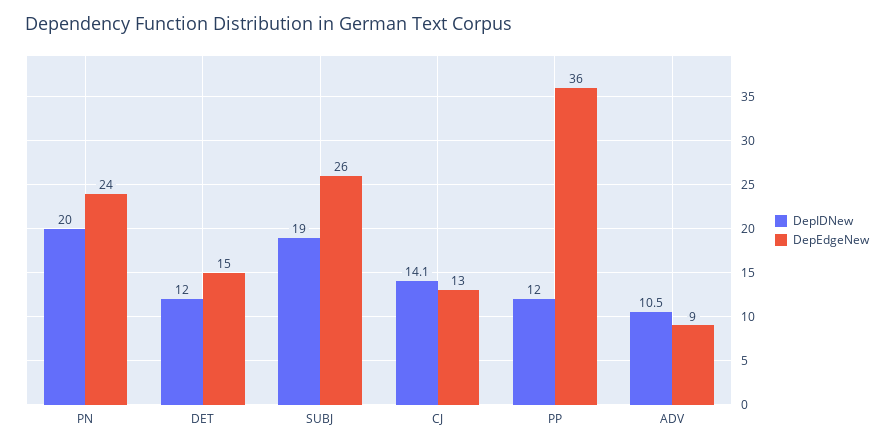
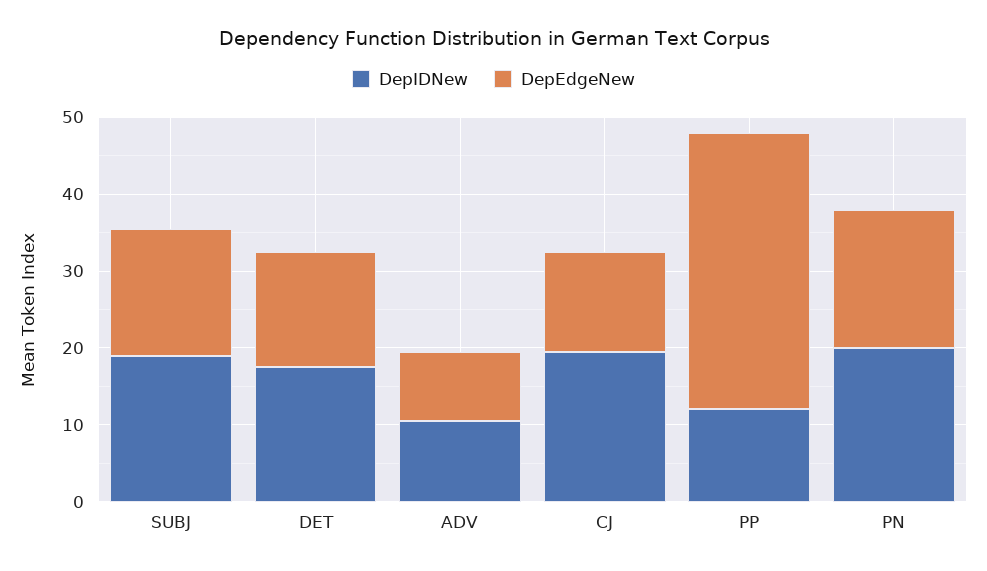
  {
    "DepIDNew": {
      "PN": 20,
-     "DET": 12,
+     "DET": 18,
      "SUBJ": 19,
-     "CJ": 14.1,
+     "CJ": 20,
      "PP": 12,
      "ADV": 10.5
    },
    "DepEdgeNew": {
-     "PN": 24,
+     "PN": 18,
      "DET": 15,
-     "SUBJ": 26,
+     "SUBJ": 16,
      "CJ": 13,
      "PP": 36,
      "ADV": 9
    }
  }

